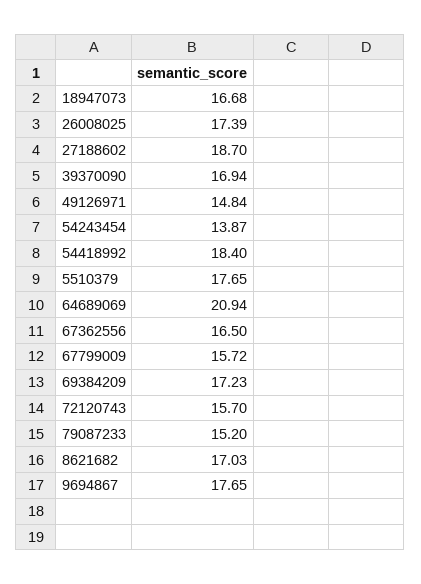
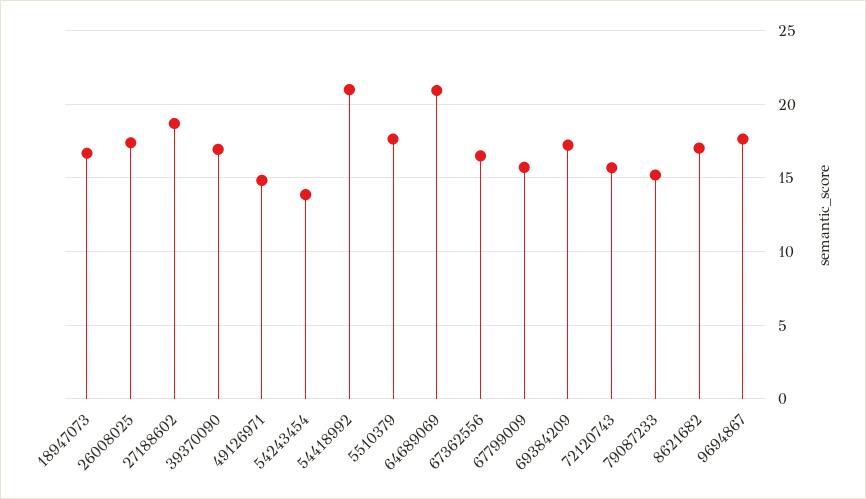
  {
    "18947073": 16.68,
    "26008025": 17.39,
    "27188602": 18.7,
    "39370090": 16.94,
    "49126971": 14.84,
    "54243454": 13.87,
-   "54418992": 18.4,
+   "54418992": 21,
    "5510379": 17.65,
    "64689069": 20.94,
    "67362556": 16.5,
    "67799009": 15.72,
    "69384209": 17.23,
    "72120743": 15.7,
    "79087233": 15.2,
    "8621682": 17.03,
    "9694867": 17.65
  }

